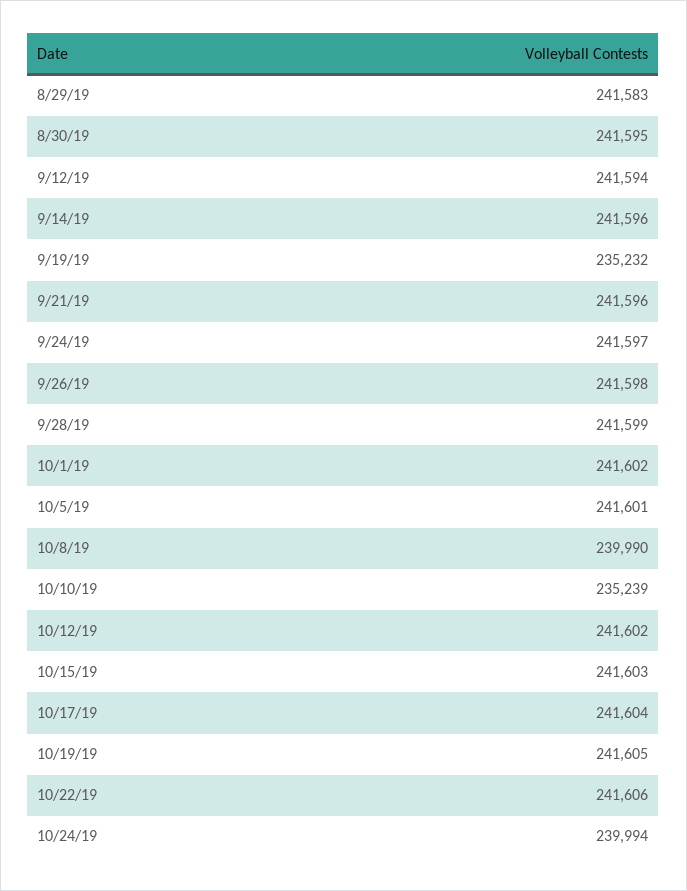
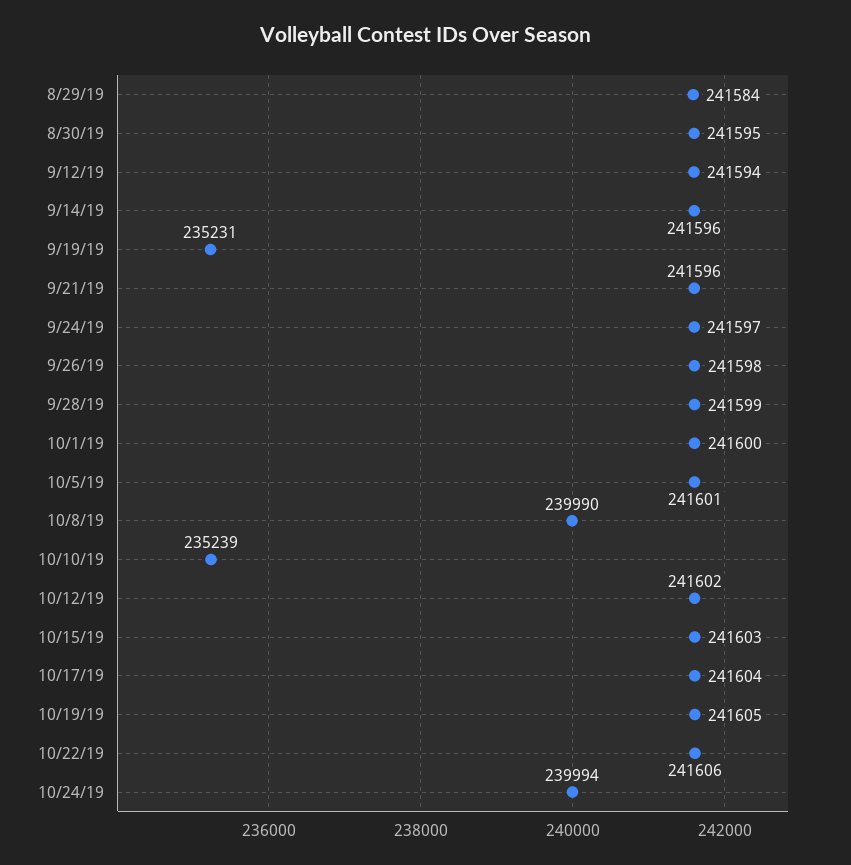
  {
-   "8/29/19": 241583,
+   "8/29/19": 241584,
    "8/30/19": 241595,
    "9/12/19": 241594,
    "9/14/19": 241596,
-   "9/19/19": 235232,
+   "9/19/19": 235231,
    "9/21/19": 241596,
    "9/24/19": 241597,
    "9/26/19": 241598,
    "9/28/19": 241599,
-   "10/1/19": 241602,
+   "10/1/19": 241600,
    "10/5/19": 241601,
    "10/8/19": 239990,
    "10/10/19": 235239,
    "10/12/19": 241602,
    "10/15/19": 241603,
    "10/17/19": 241604,
    "10/19/19": 241605,
    "10/22/19": 241606,
    "10/24/19": 239994
  }

